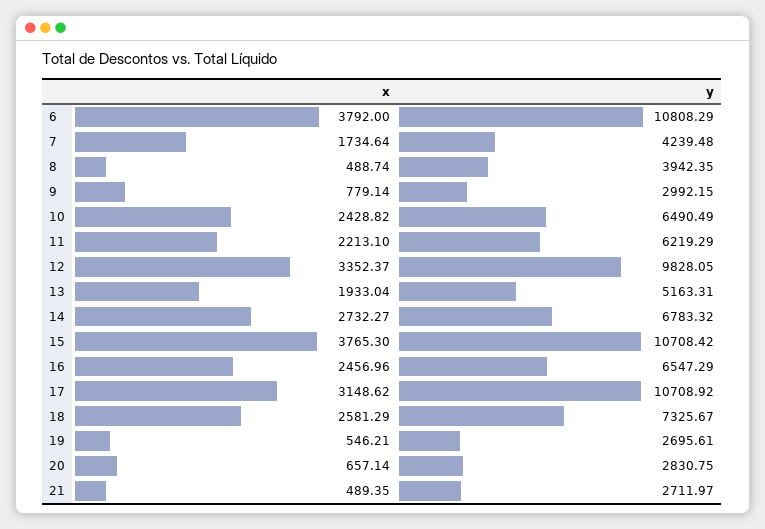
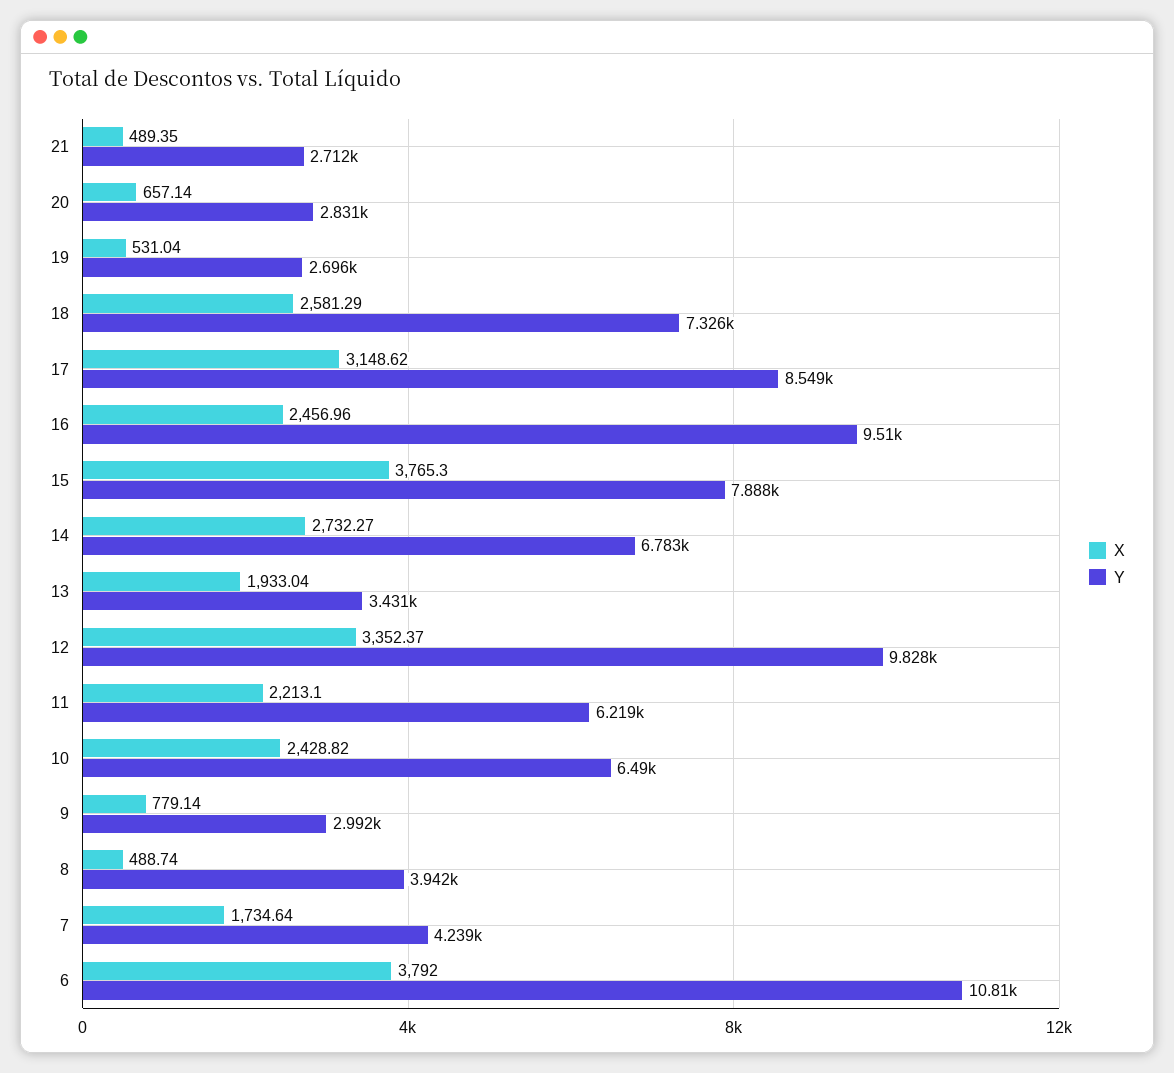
  {
    "x": {
      "6": 3792,
      "7": 1734.64,
      "8": 488.74,
      "9": 779.14,
      "10": 2428.82,
      "11": 2213.1,
      "12": 3352.37,
      "13": 1933.04,
      "14": 2732.27,
      "15": 3765.3,
      "16": 2456.96,
      "17": 3148.62,
      "18": 2581.29,
-     "19": 546.21,
+     "19": 531.04,
      "20": 657.14,
      "21": 489.35
    },
    "y": {
      "6": 10808.29,
      "7": 4239.48,
      "8": 3942.35,
      "9": 2992.15,
      "10": 6490.49,
      "11": 6219.29,
      "12": 9828.05,
-     "13": 5163.31,
+     "13": 3431,
      "14": 6783.32,
-     "15": 10708.42,
+     "15": 7888,
-     "16": 6547.29,
+     "16": 9510,
-     "17": 10708.92,
+     "17": 8549,
      "18": 7325.67,
      "19": 2695.61,
      "20": 2830.75,
      "21": 2711.97
    }
  }

